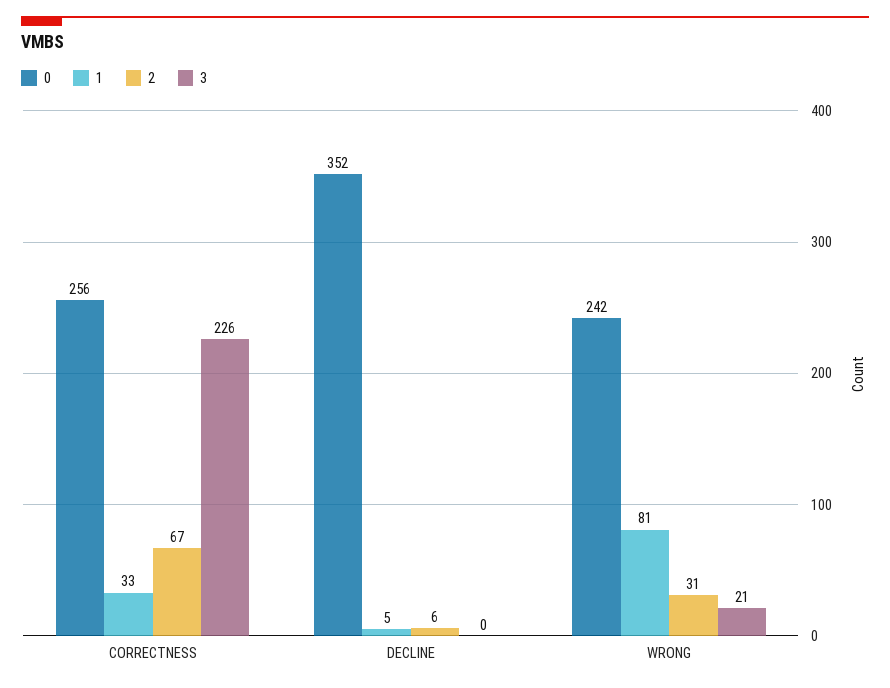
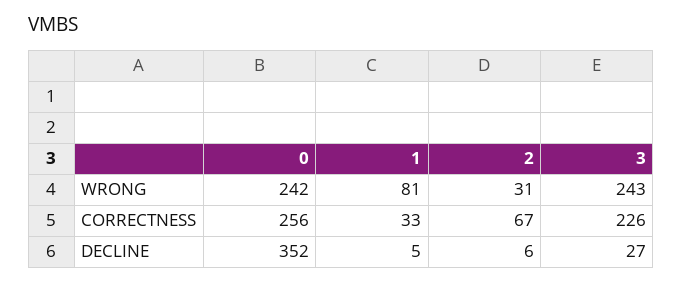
  {
    "0": {
      "CORRECTNESS": 256,
      "DECLINE": 352,
      "WRONG": 242
    },
    "1": {
      "CORRECTNESS": 33,
      "DECLINE": 5,
      "WRONG": 81
    },
    "2": {
      "CORRECTNESS": 67,
      "DECLINE": 6,
      "WRONG": 31
    },
    "3": {
      "CORRECTNESS": 226,
-     "DECLINE": 0,
+     "DECLINE": 27,
-     "WRONG": 21
+     "WRONG": 243
    }
  }

